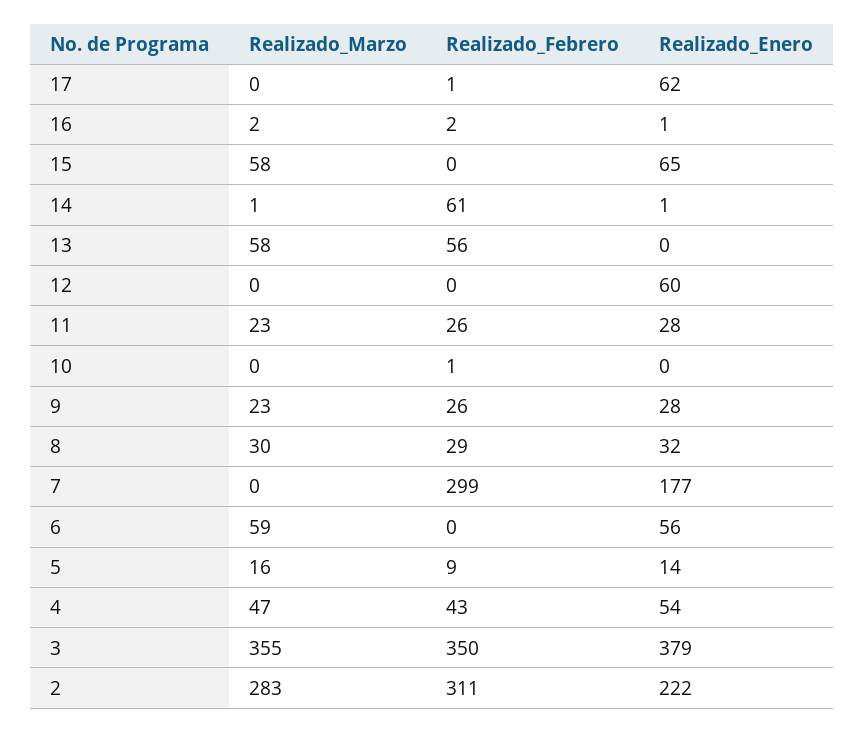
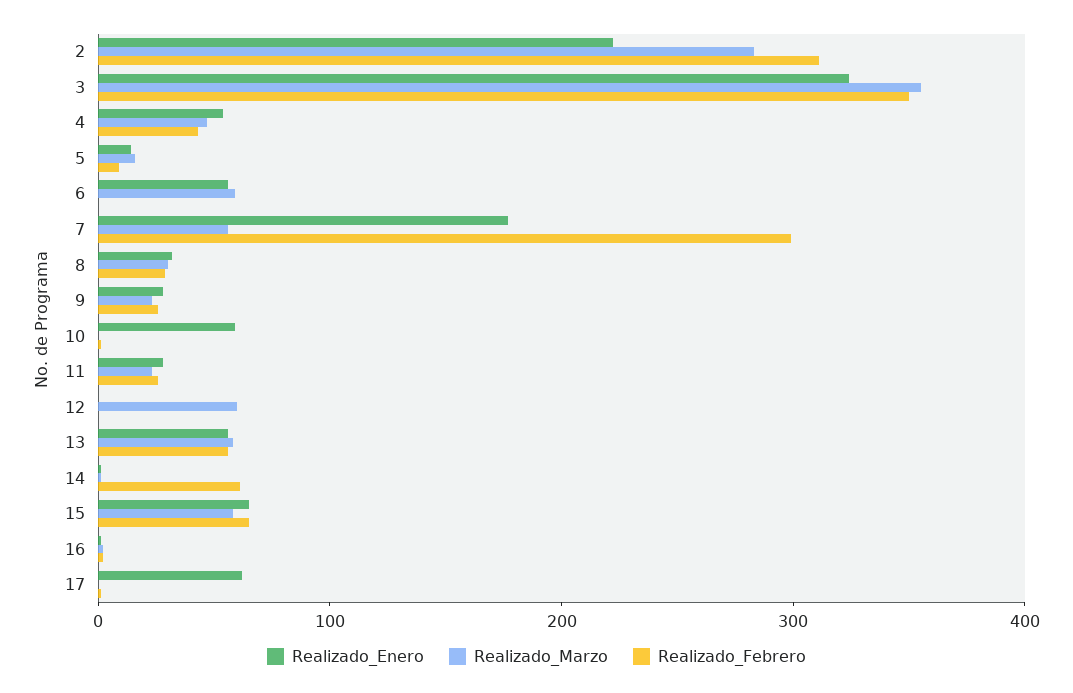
  {
    "Realizado_Marzo": {
      "17": 0,
      "16": 2,
      "15": 58,
      "14": 1,
      "13": 58,
-     "12": 0,
+     "12": 60,
      "11": 23,
      "10": 0,
      "9": 23,
      "8": 30,
-     "7": 0,
+     "7": 60,
      "6": 59,
      "5": 16,
      "4": 47,
      "3": 355,
      "2": 283
    },
    "Realizado_Febrero": {
      "17": 1,
      "16": 2,
-     "15": 0,
+     "15": 60,
      "14": 61,
      "13": 56,
      "12": 0,
      "11": 26,
      "10": 1,
      "9": 26,
      "8": 29,
      "7": 299,
      "6": 0,
      "5": 9,
      "4": 43,
      "3": 350,
      "2": 311
    },
    "Realizado_Enero": {
      "17": 62,
      "16": 1,
      "15": 65,
      "14": 1,
-     "13": 0,
+     "13": 60,
-     "12": 60,
+     "12": 0,
      "11": 28,
-     "10": 0,
+     "10": 60,
      "9": 28,
      "8": 32,
      "7": 177,
      "6": 56,
      "5": 14,
      "4": 54,
-     "3": 379,
+     "3": 320,
      "2": 222
    }
  }

